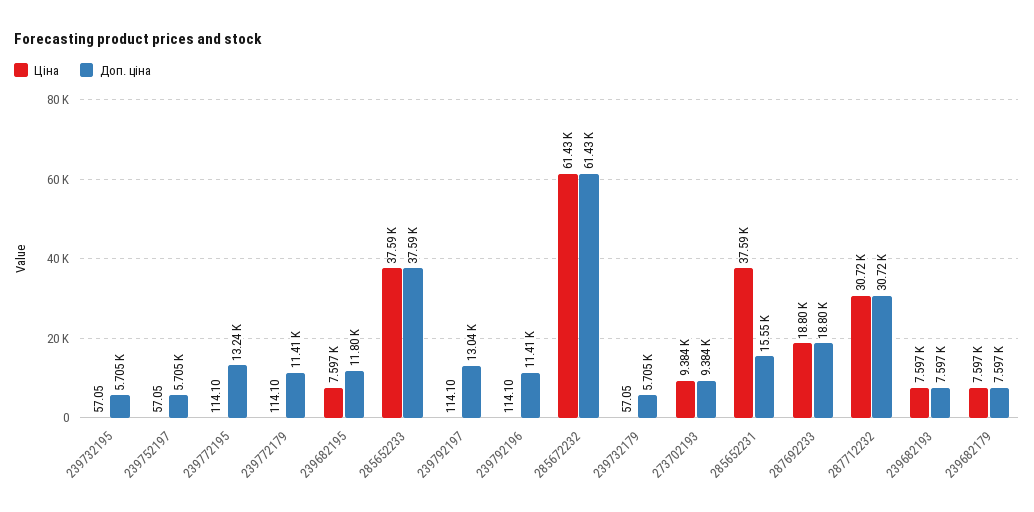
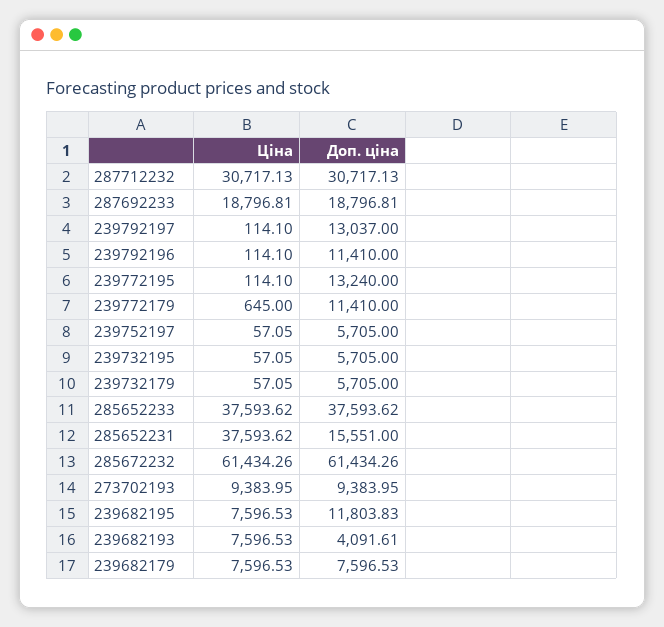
  {
    "Ціна": {
      "239732195": 57.05,
      "239752197": 57.05,
      "239772195": 114.1,
-     "239772179": 114.1,
+     "239772179": 645,
      "239682195": 7596.53,
      "285652233": 37593.62,
      "239792197": 114.1,
      "239792196": 114.1,
      "285672232": 61434.26,
      "239732179": 57.05,
      "273702193": 9383.95,
      "285652231": 37593.62,
      "287692233": 18796.81,
      "287712232": 30717.13,
      "239682193": 7596.53,
      "239682179": 7596.53
    },
    "Доп. ціна": {
      "239732195": 5705,
      "239752197": 5705,
      "239772195": 13240,
      "239772179": 11410,
      "239682195": 11803.83,
      "285652233": 37593.62,
      "239792197": 13037,
      "239792196": 11410,
      "285672232": 61434.26,
      "239732179": 5705,
      "273702193": 9383.95,
      "285652231": 15551,
      "287692233": 18796.81,
      "287712232": 30717.13,
-     "239682193": 7597,
+     "239682193": 4091.61,
      "239682179": 7596.53
    }
  }

